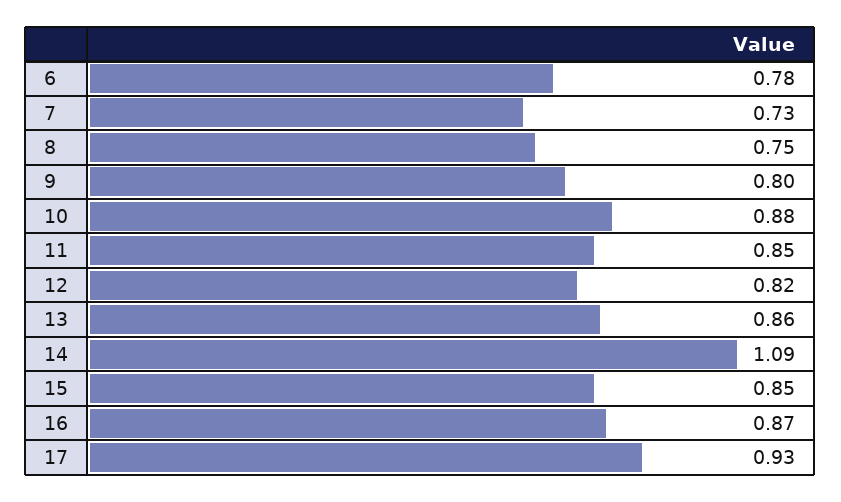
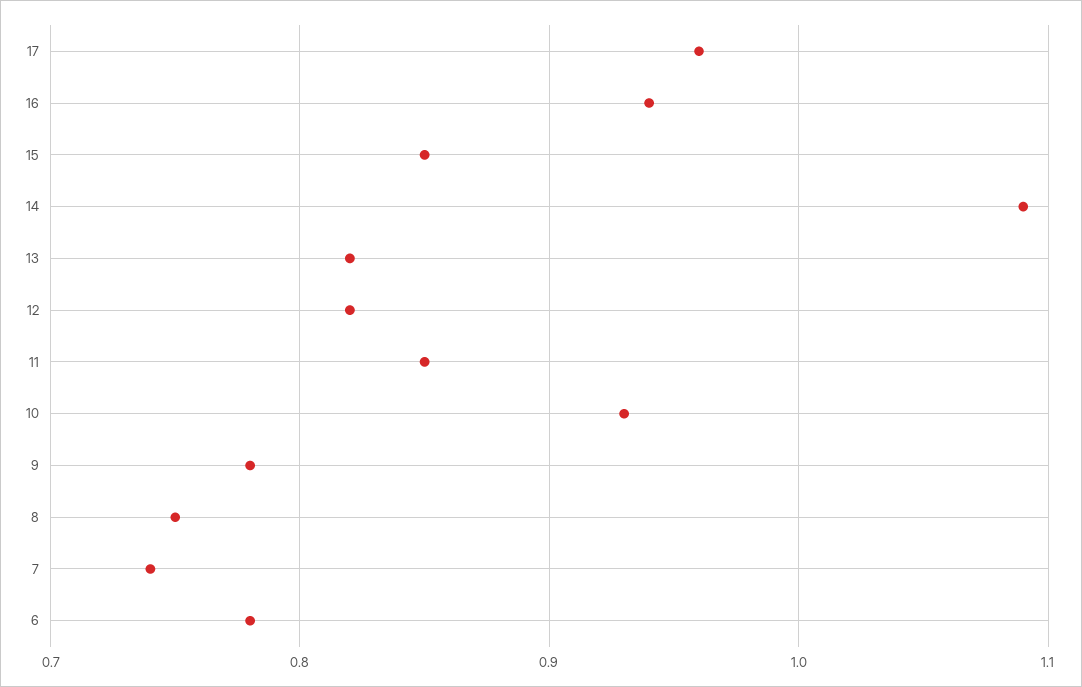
  {
    "6": 0.78,
-   "7": 0.73,
+   "7": 0.74,
    "8": 0.75,
-   "9": 0.8,
+   "9": 0.78,
-   "10": 0.88,
+   "10": 0.93,
    "11": 0.85,
    "12": 0.82,
-   "13": 0.86,
+   "13": 0.82,
    "14": 1.09,
    "15": 0.85,
-   "16": 0.87,
+   "16": 0.94,
-   "17": 0.93
+   "17": 0.96
  }

